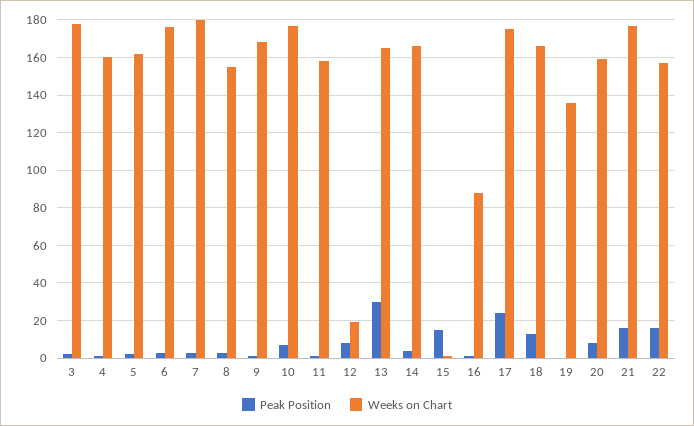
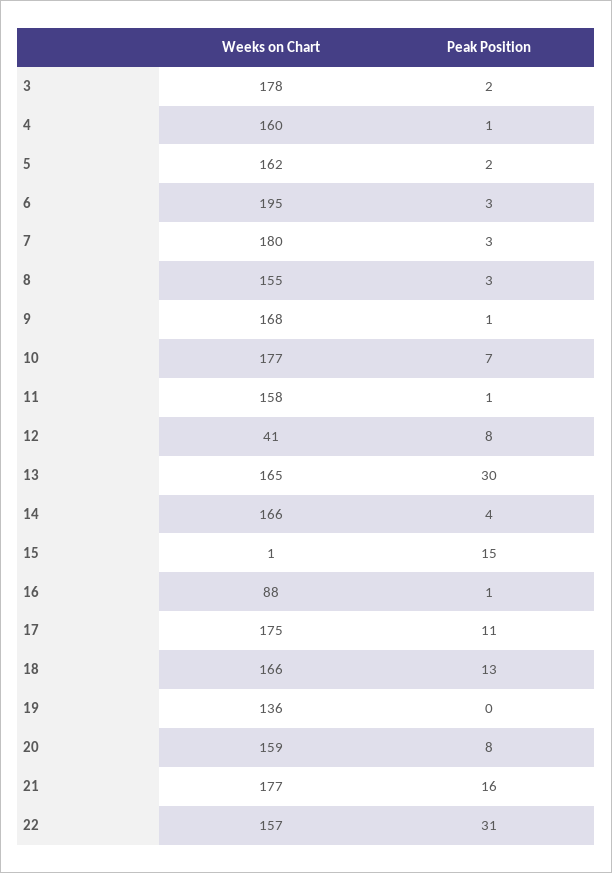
  {
    "Peak Position": {
      "3": 2,
      "4": 1,
      "5": 2,
      "6": 3,
      "7": 3,
      "8": 3,
      "9": 1,
      "10": 7,
      "11": 1,
      "12": 8,
      "13": 30,
      "14": 4,
      "15": 15,
      "16": 1,
-     "17": 25,
+     "17": 11,
      "18": 13,
      "19": 0,
      "20": 8,
      "21": 16,
-     "22": 15
+     "22": 31
    },
    "Weeks on Chart": {
      "3": 178,
      "4": 160,
      "5": 162,
-     "6": 175,
+     "6": 195,
      "7": 180,
      "8": 155,
      "9": 168,
      "10": 177,
      "11": 158,
-     "12": 20,
+     "12": 41,
      "13": 165,
      "14": 166,
      "15": 1,
      "16": 88,
      "17": 175,
      "18": 166,
      "19": 136,
      "20": 159,
      "21": 177,
      "22": 157
    }
  }

